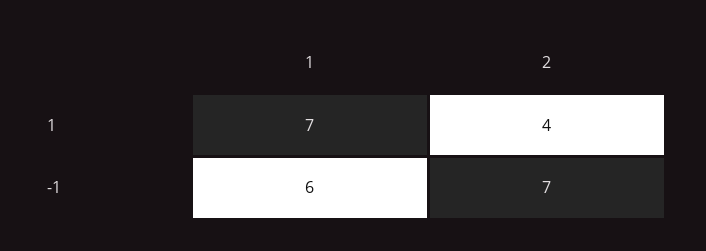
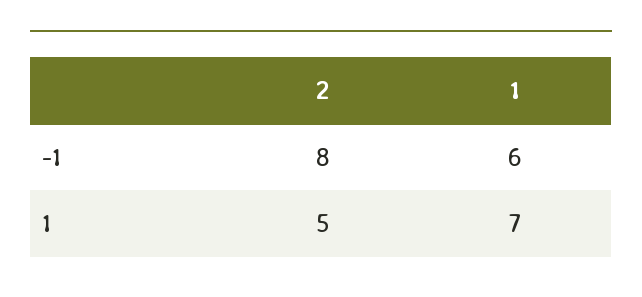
  {
    "1": {
      "1": 7,
      "-1": 6
    },
    "2": {
-     "1": 4,
+     "1": 5,
-     "-1": 7
+     "-1": 8
    }
  }

